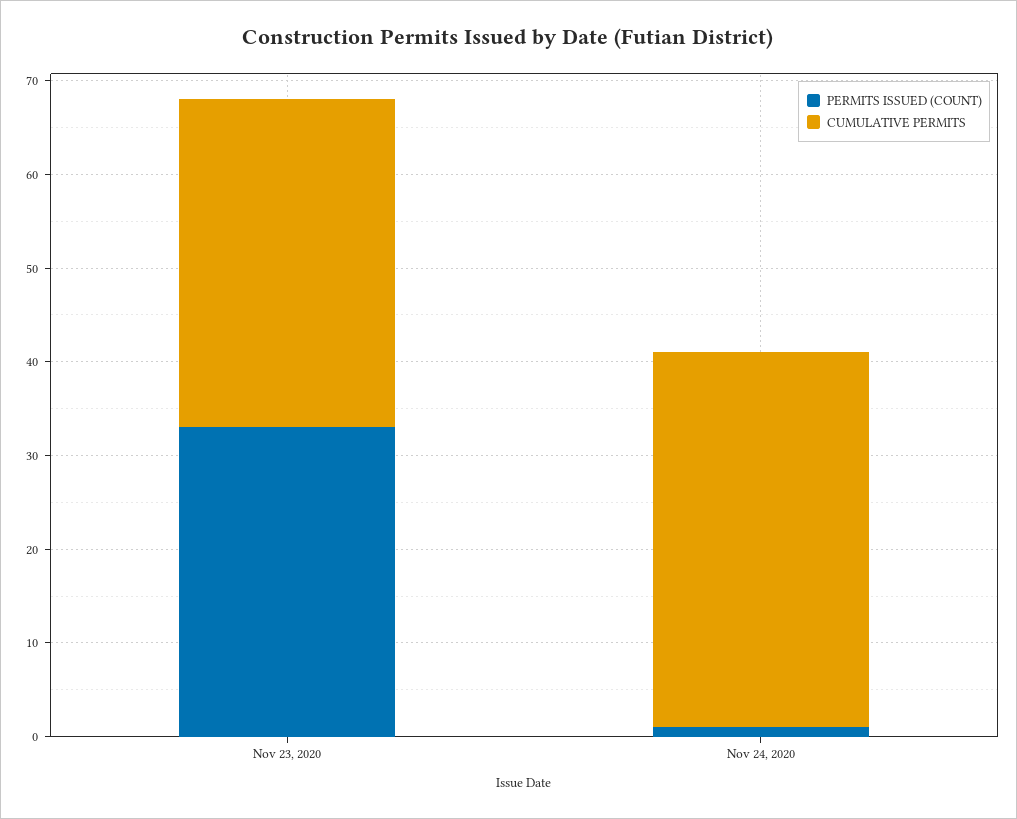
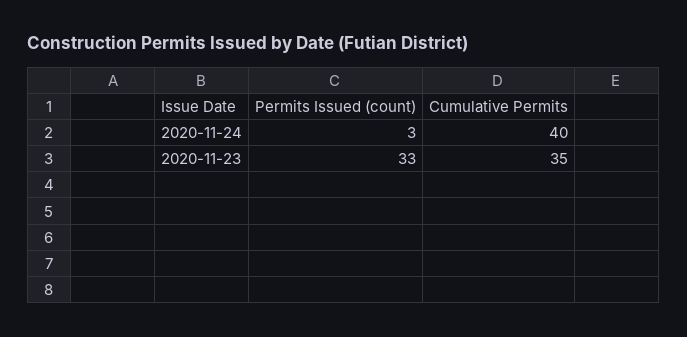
  {
    "PERMITS ISSUED (COUNT)": {
      "Nov 23, 2020": 33,
-     "Nov 24, 2020": 1
+     "Nov 24, 2020": 3
    },
    "CUMULATIVE PERMITS": {
      "Nov 23, 2020": 35,
      "Nov 24, 2020": 40
    }
  }

